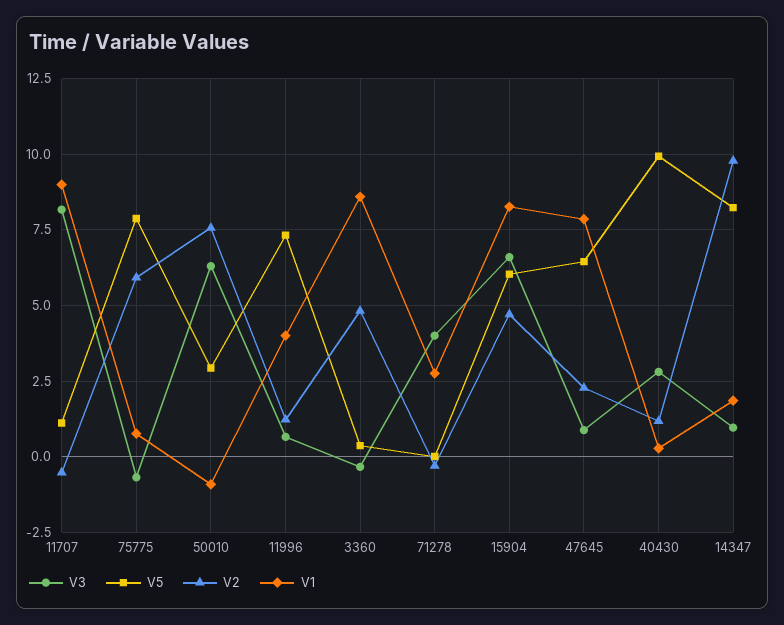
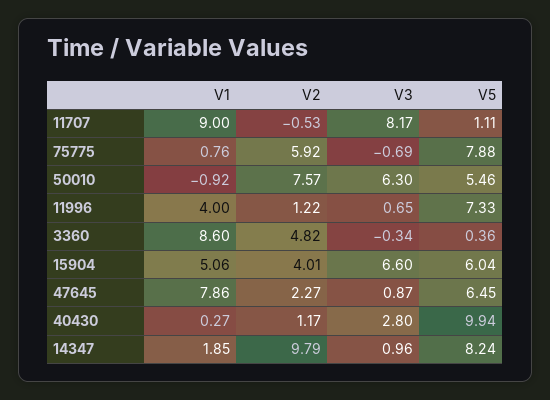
  {
    "V3": {
      "11707": 8.17,
      "75775": -0.69,
      "50010": 6.3,
      "11996": 0.65,
      "3360": -0.34,
-     "71278": 4,
      "15904": 6.6,
      "47645": 0.87,
      "40430": 2.8,
      "14347": 0.96
    },
    "V5": {
      "11707": 1.11,
      "75775": 7.88,
-     "50010": 3,
+     "50010": 5.46,
      "11996": 7.33,
      "3360": 0.36,
-     "71278": 0,
      "15904": 6.04,
      "47645": 6.45,
      "40430": 9.94,
      "14347": 8.24
    },
    "V2": {
      "11707": -0.53,
      "75775": 5.92,
      "50010": 7.57,
      "11996": 1.22,
      "3360": 4.82,
-     "71278": -0.25,
-     "15904": 4.75,
+     "15904": 4.01,
      "47645": 2.27,
      "40430": 1.17,
      "14347": 9.79
    },
    "V1": {
      "11707": 9,
      "75775": 0.76,
      "50010": -0.92,
      "11996": 4,
      "3360": 8.6,
-     "71278": 2.75,
-     "15904": 8.25,
+     "15904": 5.06,
      "47645": 7.86,
      "40430": 0.27,
      "14347": 1.85
    }
  }

